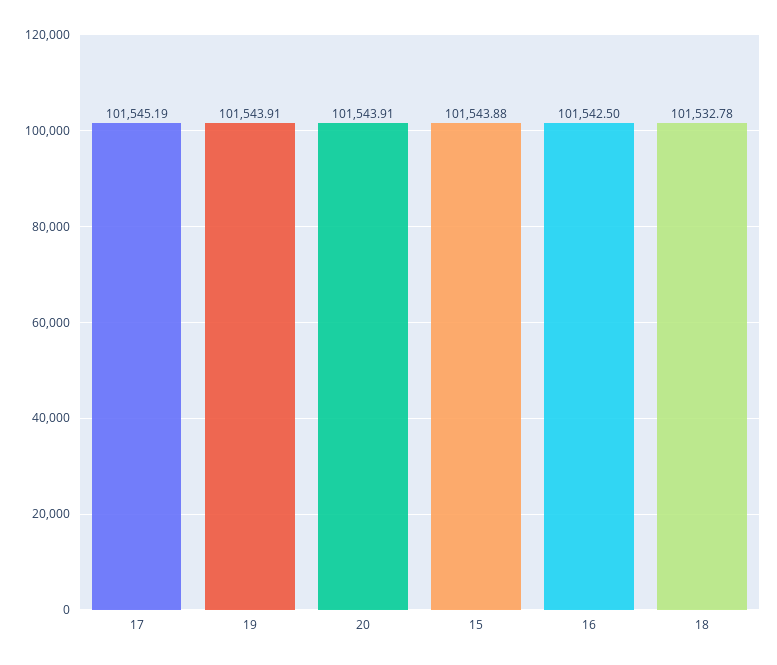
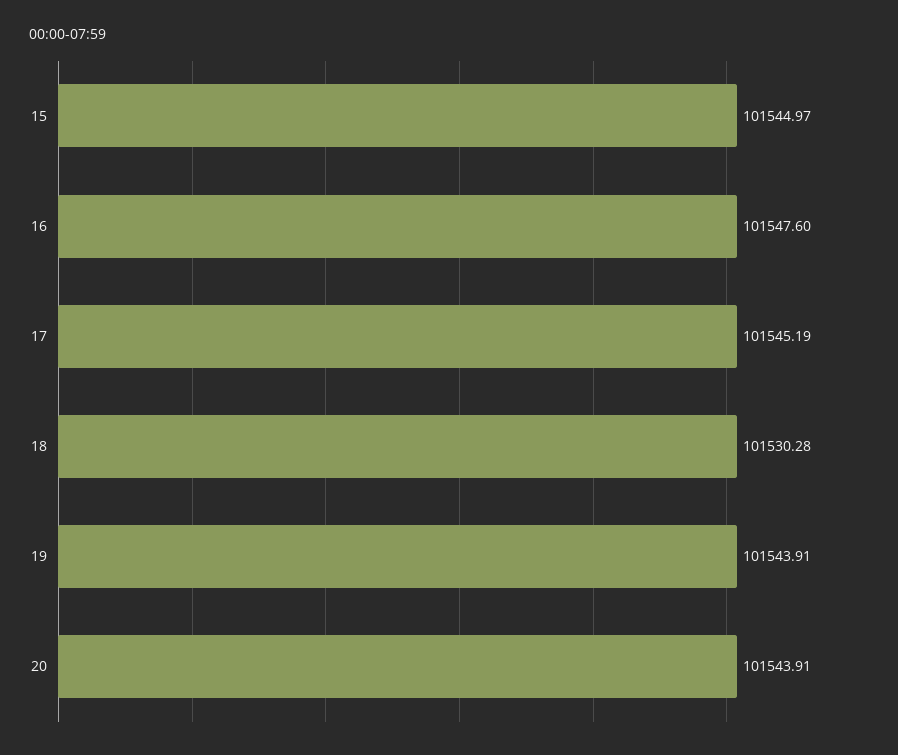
  {
    "17": 101545.19,
    "19": 101543.91,
    "20": 101543.91,
-   "15": 101543.88,
+   "15": 101544.97,
-   "16": 101542.5,
+   "16": 101547.6,
-   "18": 101532.78
+   "18": 101530.28
  }

